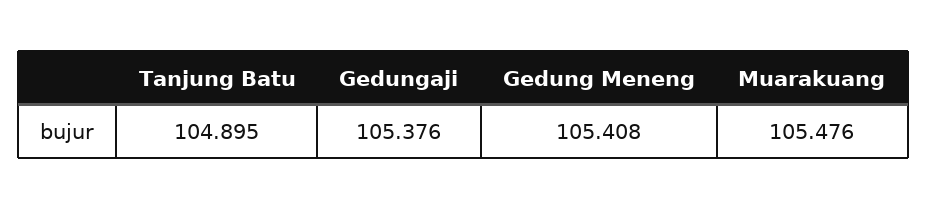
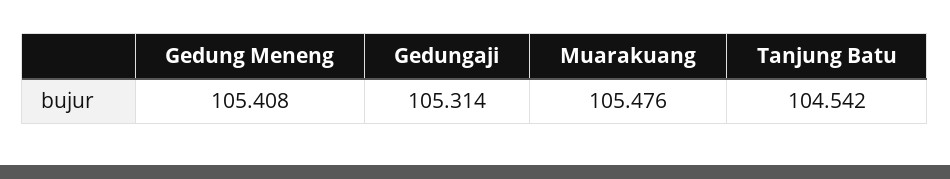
  {
-   "Tanjung Batu": 104.895,
+   "Tanjung Batu": 104.542,
-   "Gedungaji": 105.376,
+   "Gedungaji": 105.314,
    "Gedung Meneng": 105.408,
    "Muarakuang": 105.476
  }

